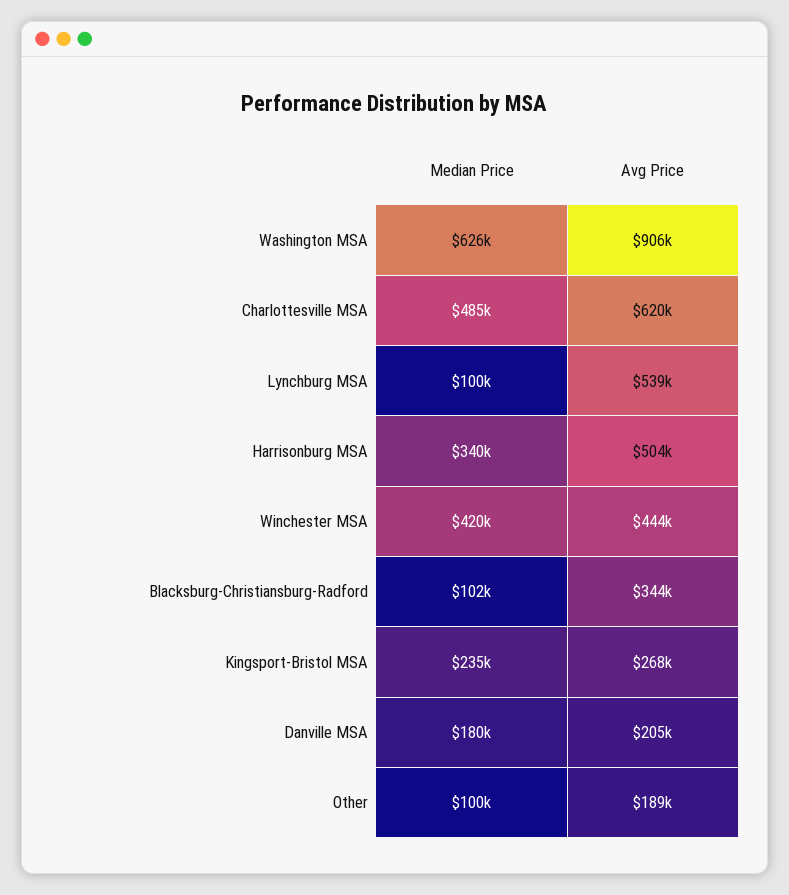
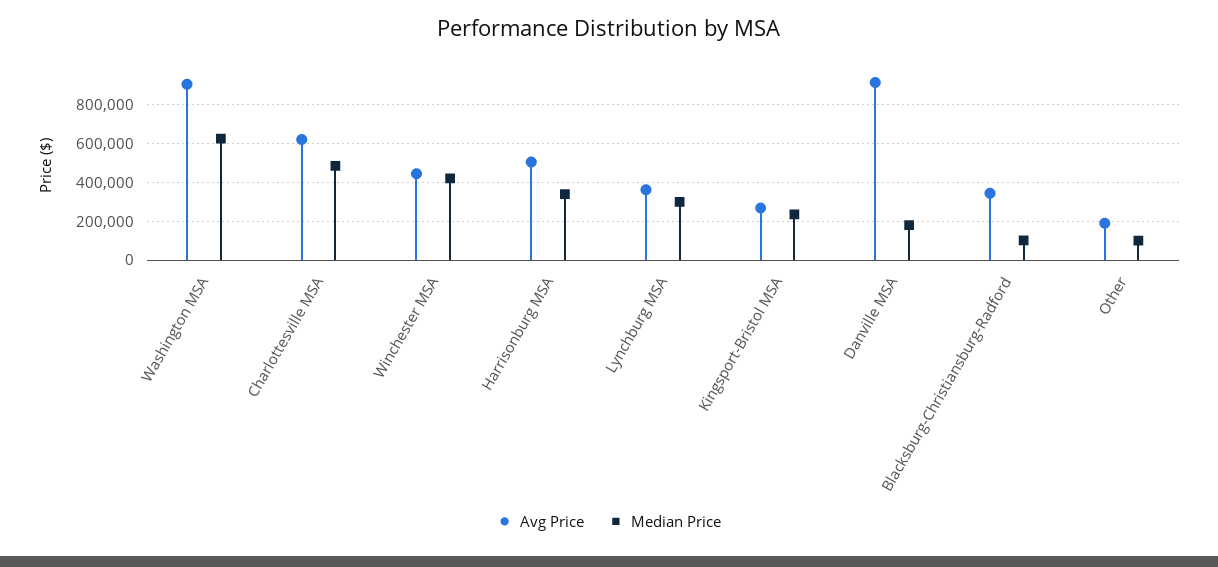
  {
    "Median Price": {
      "Washington MSA": 626000,
      "Charlottesville MSA": 485000,
-     "Lynchburg MSA": 100000,
+     "Lynchburg MSA": 300000,
      "Harrisonburg MSA": 340000,
      "Winchester MSA": 420000,
      "Blacksburg-Christiansburg-Radford": 102000,
      "Kingsport-Bristol MSA": 235000,
      "Danville MSA": 180000,
      "Other": 100000
    },
    "Avg Price": {
      "Washington MSA": 906000,
      "Charlottesville MSA": 620000,
-     "Lynchburg MSA": 539000,
+     "Lynchburg MSA": 350000,
      "Harrisonburg MSA": 504000,
      "Winchester MSA": 444000,
      "Blacksburg-Christiansburg-Radford": 344000,
      "Kingsport-Bristol MSA": 268000,
-     "Danville MSA": 205000,
+     "Danville MSA": 900000,
      "Other": 189000
    }
  }

